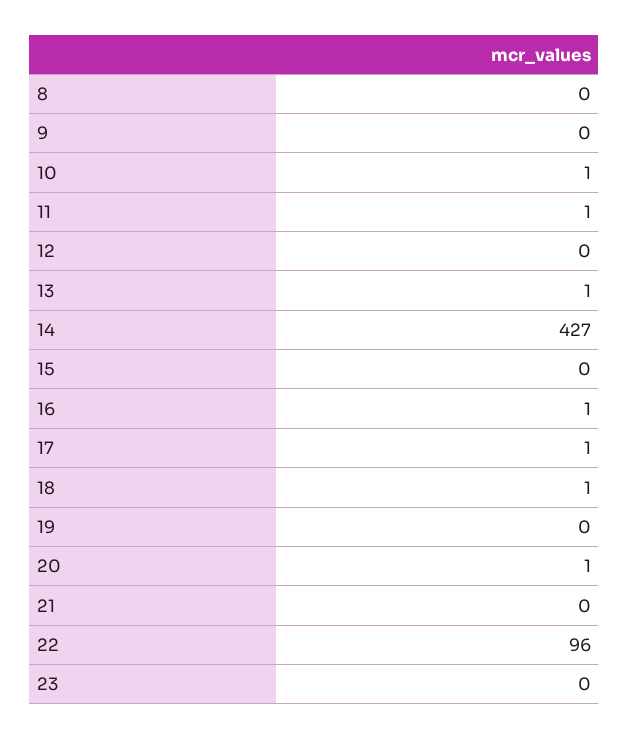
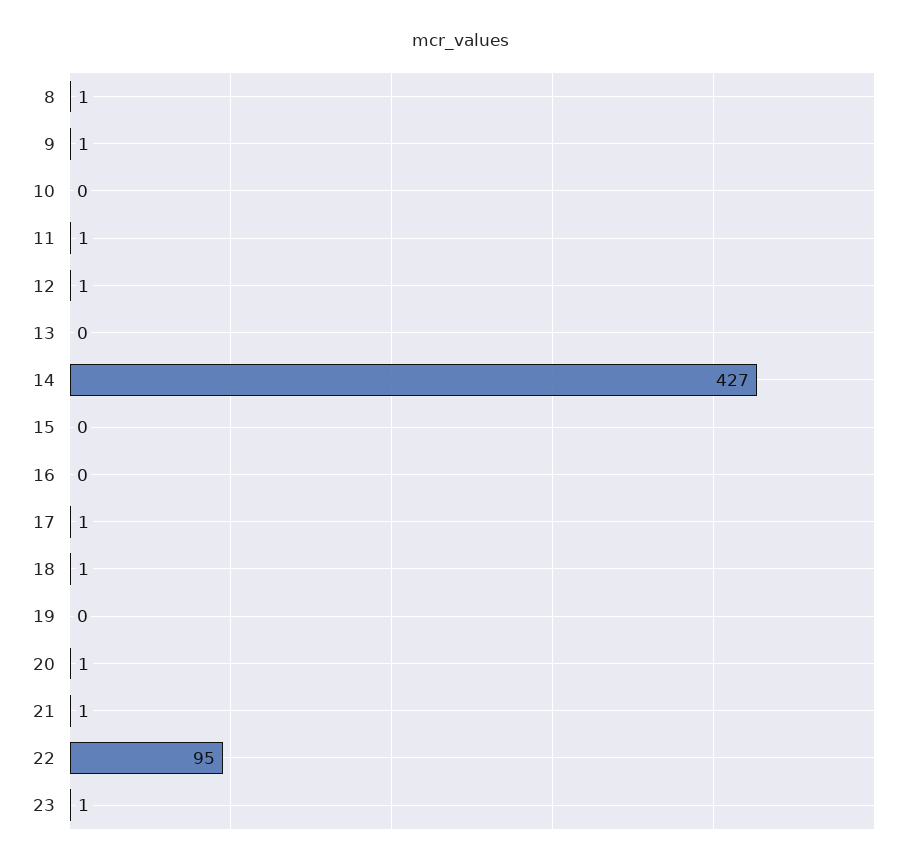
  {
-   "8": 0,
+   "8": 1,
-   "9": 0,
+   "9": 1,
-   "10": 1,
+   "10": 0,
    "11": 1,
-   "12": 0,
+   "12": 1,
-   "13": 1,
+   "13": 0,
    "14": 427,
    "15": 0,
-   "16": 1,
+   "16": 0,
    "17": 1,
    "18": 1,
    "19": 0,
    "20": 1,
-   "21": 0,
+   "21": 1,
-   "22": 96,
+   "22": 95,
-   "23": 0
+   "23": 1
  }

